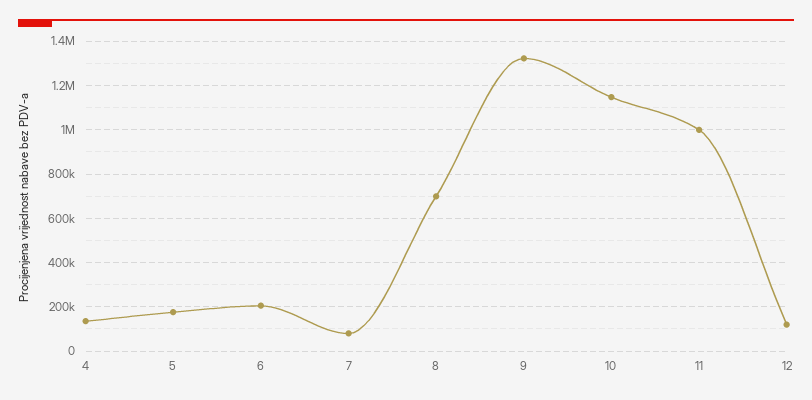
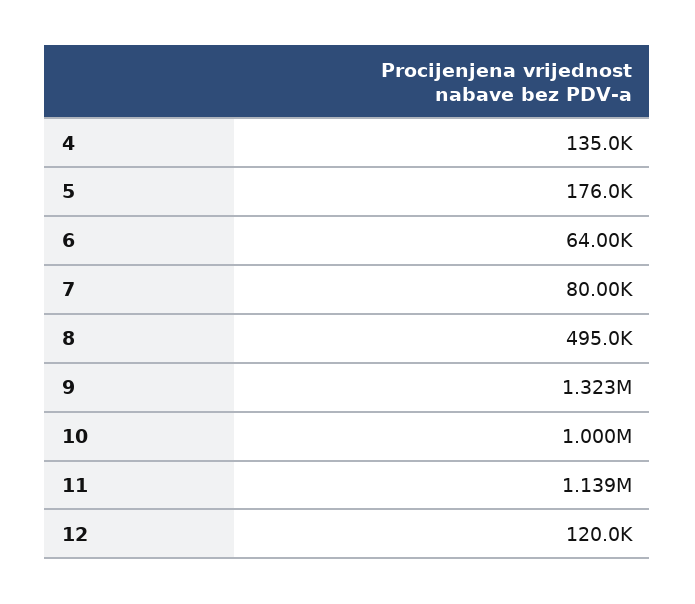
  {
    "4": 135000,
    "5": 176000,
-   "6": 200000,
+   "6": 64000,
    "7": 80000,
-   "8": 700000,
+   "8": 495000,
    "9": 1323000,
-   "10": 1150000,
+   "10": 1000000,
-   "11": 1000000,
+   "11": 1139000,
    "12": 120000
  }

